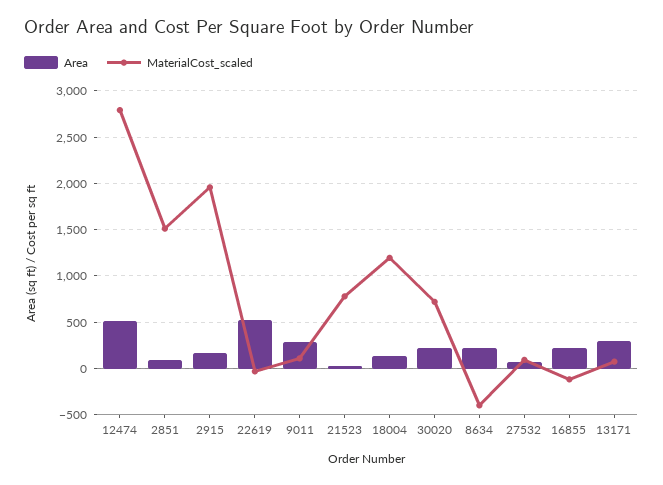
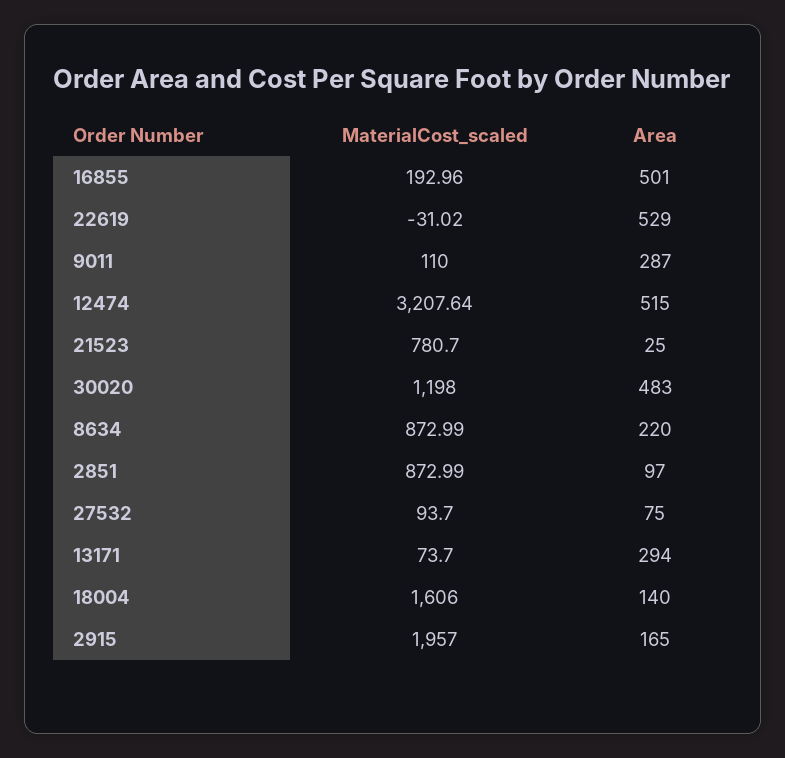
  {
    "Area": {
      "12474": 515,
      "2851": 97,
      "2915": 165,
      "22619": 529,
      "9011": 287,
      "21523": 25,
      "18004": 140,
-     "30020": 200,
+     "30020": 483,
      "8634": 220,
      "27532": 75,
-     "16855": 200,
+     "16855": 501,
      "13171": 294
    },
    "MaterialCost_scaled": {
-     "12474": 2800,
+     "12474": 3207.64,
-     "2851": 1500,
+     "2851": 872.99,
      "2915": 1957,
      "22619": -31.02,
      "9011": 110,
      "21523": 780.7,
-     "18004": 1200,
+     "18004": 1606,
-     "30020": 700,
+     "30020": 1198,
-     "8634": -400,
+     "8634": 872.99,
      "27532": 93.7,
-     "16855": -100,
+     "16855": 192.96,
      "13171": 73.7
    }
  }

